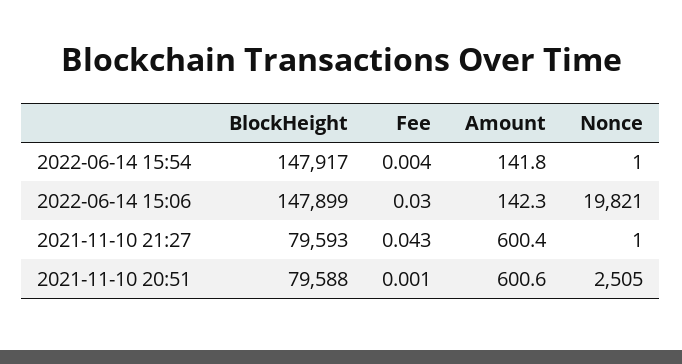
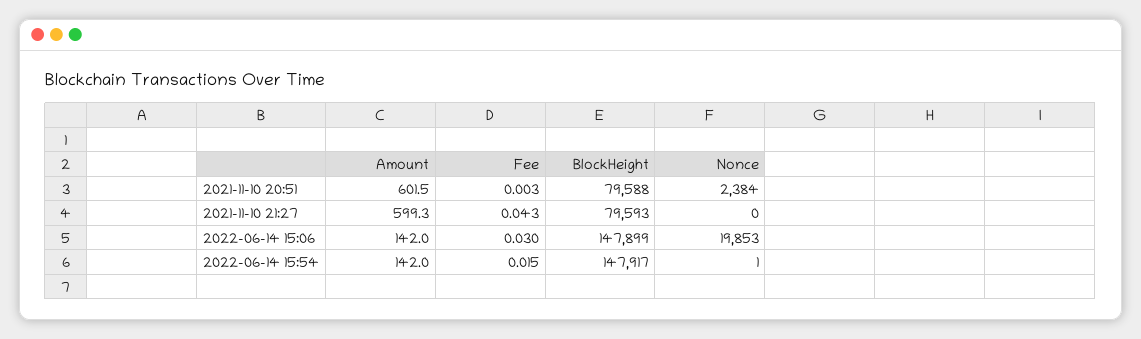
  {
    "BlockHeight": {
      "2022-06-14 15:54": 147917,
      "2022-06-14 15:06": 147899,
      "2021-11-10 21:27": 79593,
      "2021-11-10 20:51": 79588
    },
    "Fee": {
-     "2022-06-14 15:54": 0.004,
+     "2022-06-14 15:54": 0.015,
      "2022-06-14 15:06": 0.03,
      "2021-11-10 21:27": 0.043,
-     "2021-11-10 20:51": 0.001
+     "2021-11-10 20:51": 0.003
    },
    "Amount": {
-     "2022-06-14 15:54": 141.8,
+     "2022-06-14 15:54": 142,
-     "2022-06-14 15:06": 142.3,
+     "2022-06-14 15:06": 142,
-     "2021-11-10 21:27": 600.4,
+     "2021-11-10 21:27": 599.3,
-     "2021-11-10 20:51": 600.6
+     "2021-11-10 20:51": 601.5
    },
    "Nonce": {
      "2022-06-14 15:54": 1,
-     "2022-06-14 15:06": 19821,
+     "2022-06-14 15:06": 19853,
-     "2021-11-10 21:27": 1,
+     "2021-11-10 21:27": 0,
-     "2021-11-10 20:51": 2505
+     "2021-11-10 20:51": 2384
    }
  }

